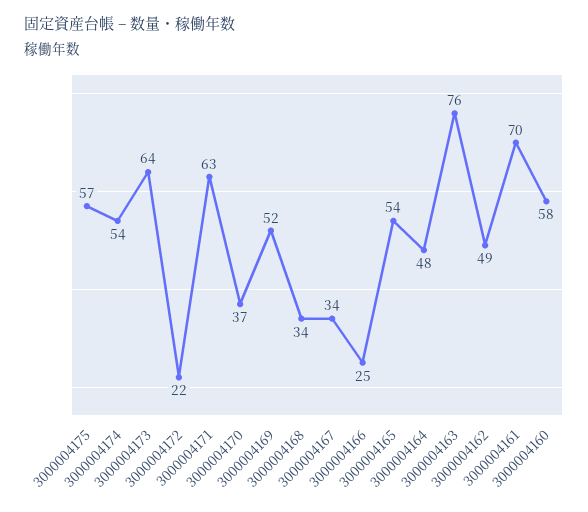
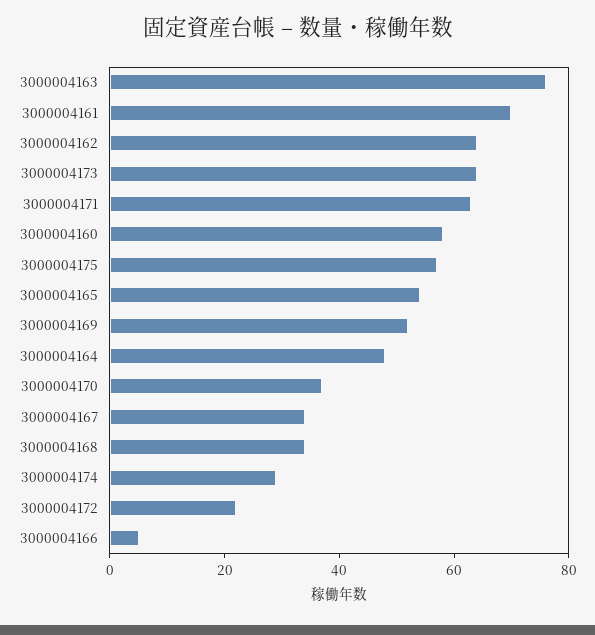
  {
    "3000004175": 57,
-   "3000004174": 54,
+   "3000004174": 30,
    "3000004173": 64,
    "3000004172": 22,
    "3000004171": 63,
    "3000004170": 37,
    "3000004169": 52,
    "3000004168": 34,
    "3000004167": 34,
-   "3000004166": 25,
+   "3000004166": 5,
    "3000004165": 54,
    "3000004164": 48,
    "3000004163": 76,
-   "3000004162": 49,
+   "3000004162": 65,
    "3000004161": 70,
    "3000004160": 58
  }

